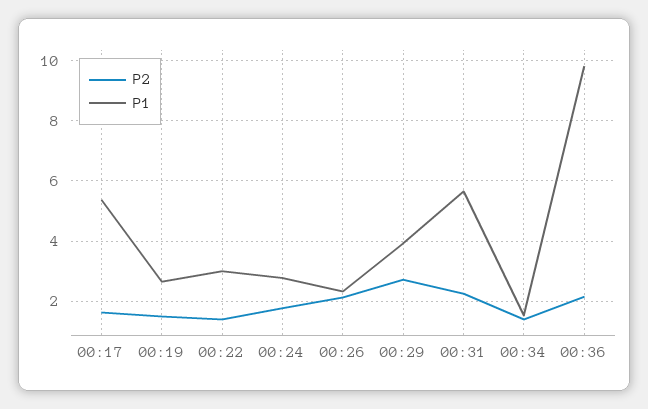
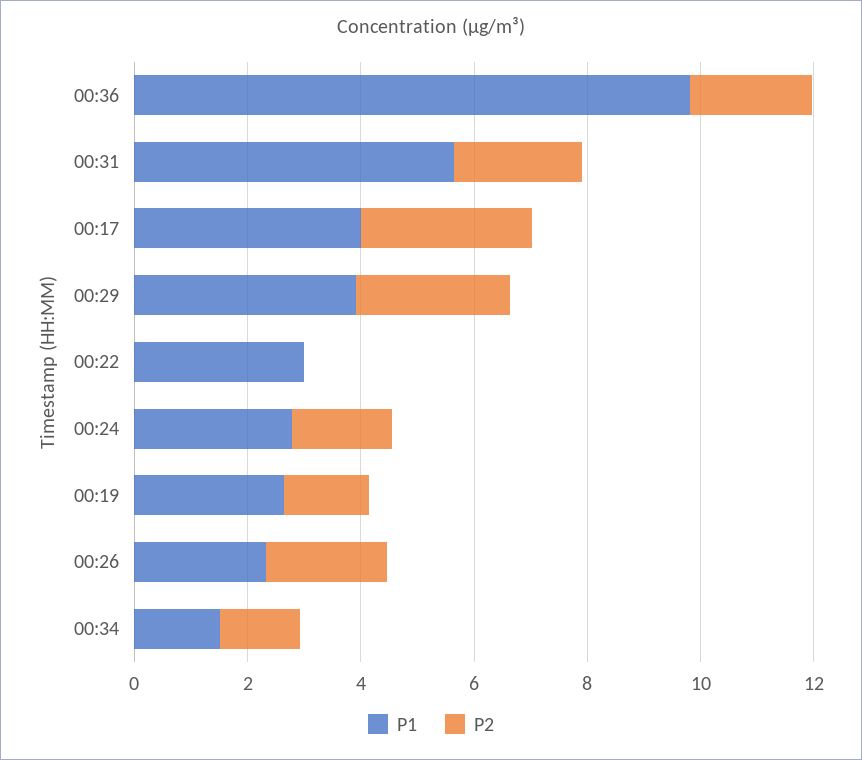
  {
    "P2": {
-     "00:17": 1.6,
+     "00:17": 3,
      "00:19": 1.6,
-     "00:22": 1.4,
+     "00:22": 0,
      "00:24": 1.8,
      "00:26": 2.2,
      "00:29": 2.8,
      "00:31": 2.2,
      "00:34": 1.4,
      "00:36": 2.2
    },
    "P1": {
-     "00:17": 5.4,
+     "00:17": 4,
      "00:19": 2.6,
      "00:22": 3,
      "00:24": 2.8,
      "00:26": 2.4,
      "00:29": 4,
      "00:31": 5.6,
      "00:34": 1.6,
      "00:36": 9.8
    }
  }

